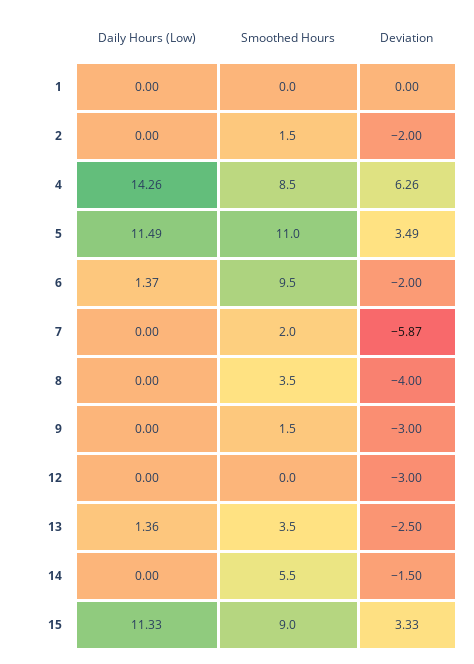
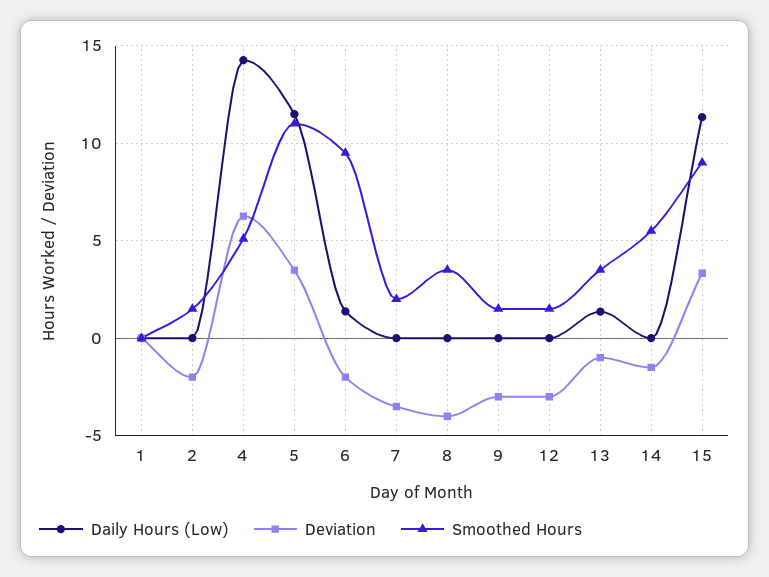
  {
    "Daily Hours (Low)": {
      "1": 0,
      "2": 0,
      "4": 14.26,
      "5": 11.49,
      "6": 1.37,
      "7": 0,
      "8": 0,
      "9": 0,
      "12": 0,
      "13": 1.36,
      "14": 0,
      "15": 11.33
    },
    "Smoothed Hours": {
      "1": 0,
      "2": 1.5,
-     "4": 8.5,
+     "4": 5,
      "5": 11,
      "6": 9.5,
      "7": 2,
      "8": 3.5,
      "9": 1.5,
-     "12": 0,
+     "12": 1.5,
      "13": 3.5,
      "14": 5.5,
      "15": 9
    },
    "Deviation": {
      "1": 0,
      "2": -2,
      "4": 6.26,
      "5": 3.49,
      "6": -2,
-     "7": -5.87,
+     "7": -3.5,
      "8": -4,
      "9": -3,
      "12": -3,
-     "13": -2.5,
+     "13": -1,
      "14": -1.5,
      "15": 3.33
    }
  }

